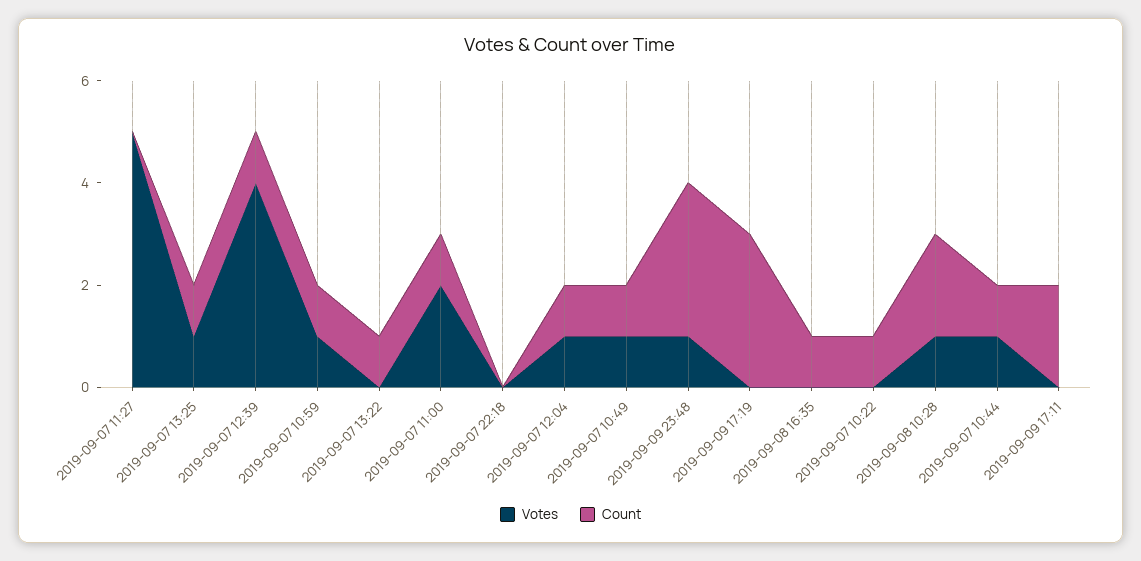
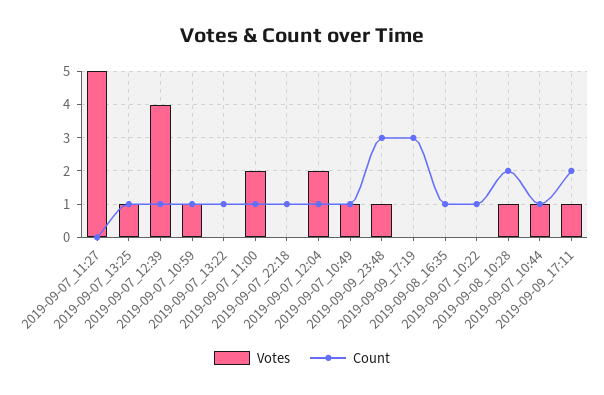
  {
    "Votes": {
      "2019-09-07 11:27": 5,
      "2019-09-07 13:25": 1,
      "2019-09-07 12:39": 4,
      "2019-09-07 10:59": 1,
      "2019-09-07 13:22": 0,
      "2019-09-07 11:00": 2,
      "2019-09-07 22:18": 0,
-     "2019-09-07 12:04": 1,
+     "2019-09-07 12:04": 2,
      "2019-09-07 10:49": 1,
      "2019-09-09 23:48": 1,
      "2019-09-09 17:19": 0,
      "2019-09-08 16:35": 0,
      "2019-09-07 10:22": 0,
      "2019-09-08 10:28": 1,
      "2019-09-07 10:44": 1,
-     "2019-09-09 17:11": 0
+     "2019-09-09 17:11": 1
    },
    "Count": {
      "2019-09-07 11:27": 0,
      "2019-09-07 13:25": 1,
      "2019-09-07 12:39": 1,
      "2019-09-07 10:59": 1,
      "2019-09-07 13:22": 1,
      "2019-09-07 11:00": 1,
-     "2019-09-07 22:18": 0,
+     "2019-09-07 22:18": 1,
      "2019-09-07 12:04": 1,
      "2019-09-07 10:49": 1,
      "2019-09-09 23:48": 3,
      "2019-09-09 17:19": 3,
      "2019-09-08 16:35": 1,
      "2019-09-07 10:22": 1,
      "2019-09-08 10:28": 2,
      "2019-09-07 10:44": 1,
      "2019-09-09 17:11": 2
    }
  }

